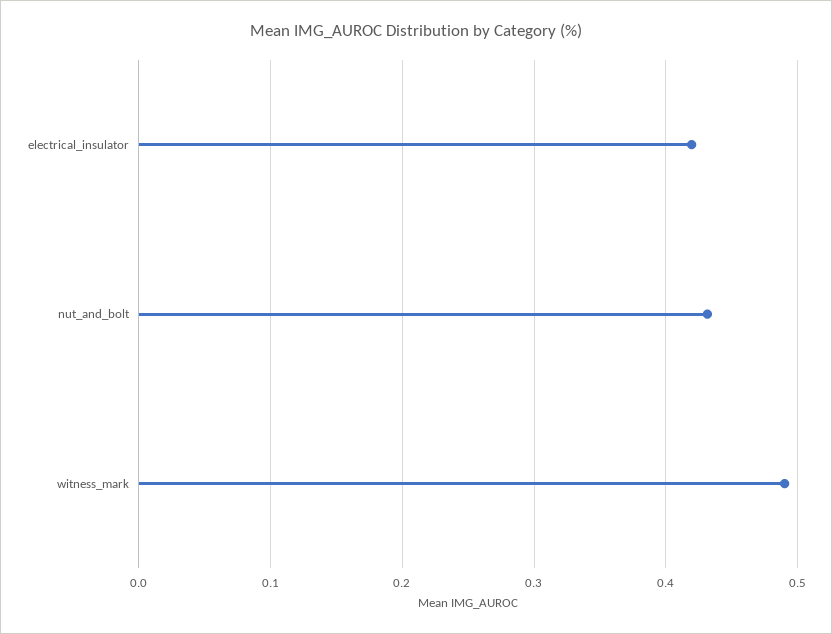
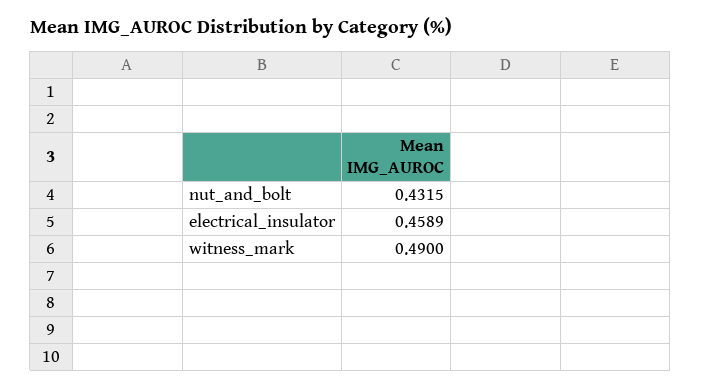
  {
-   "electrical_insulator": 0.42,
+   "electrical_insulator": 0.4589,
    "nut_and_bolt": 0.4315,
    "witness_mark": 0.49
  }

